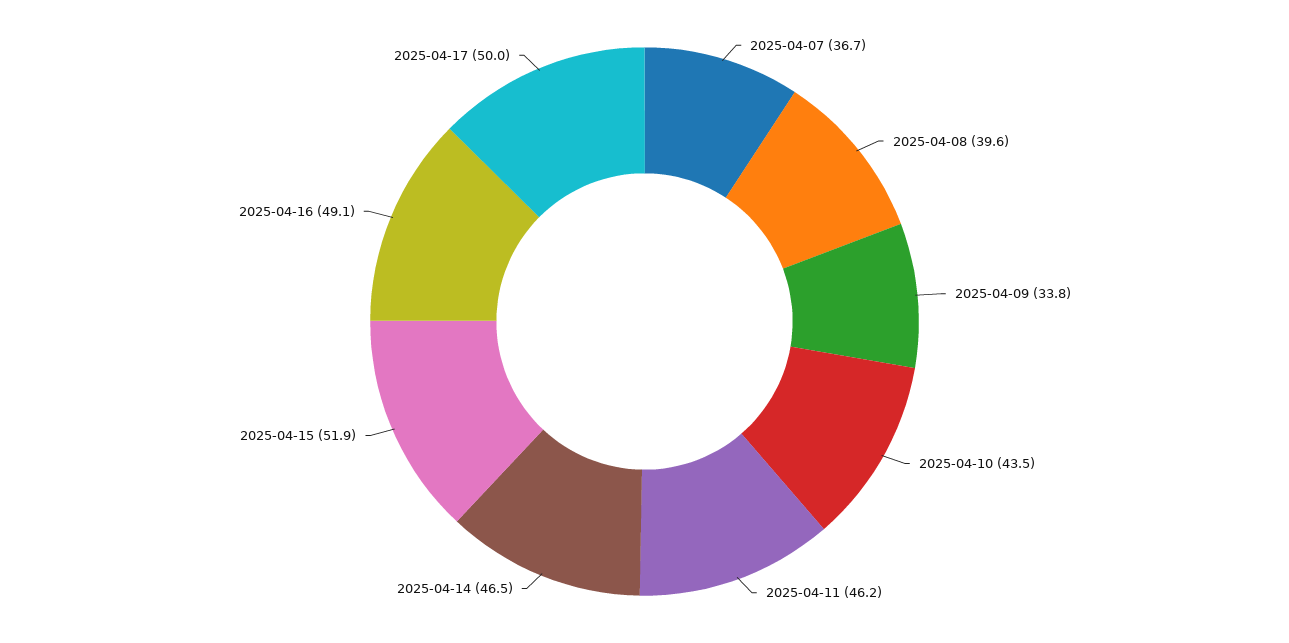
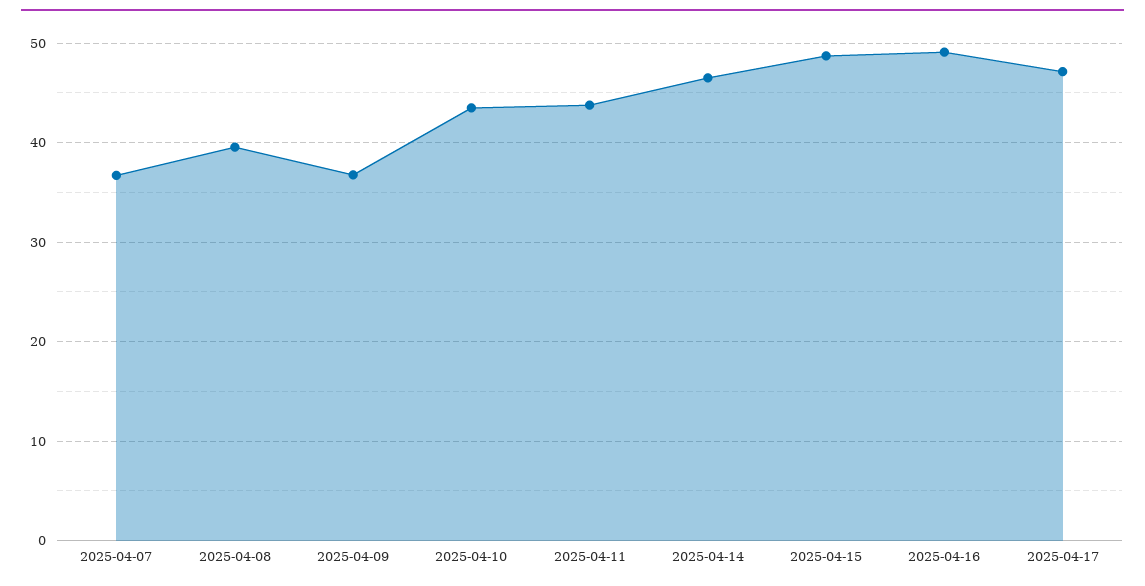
  {
    "2025-04-07": 36.7,
    "2025-04-08": 39.6,
-   "2025-04-09": 33.8,
+   "2025-04-09": 37,
    "2025-04-10": 43.5,
-   "2025-04-11": 46.2,
+   "2025-04-11": 44,
    "2025-04-14": 46.5,
-   "2025-04-15": 51.9,
+   "2025-04-15": 49,
    "2025-04-16": 49.1,
-   "2025-04-17": 50
+   "2025-04-17": 47
  }

